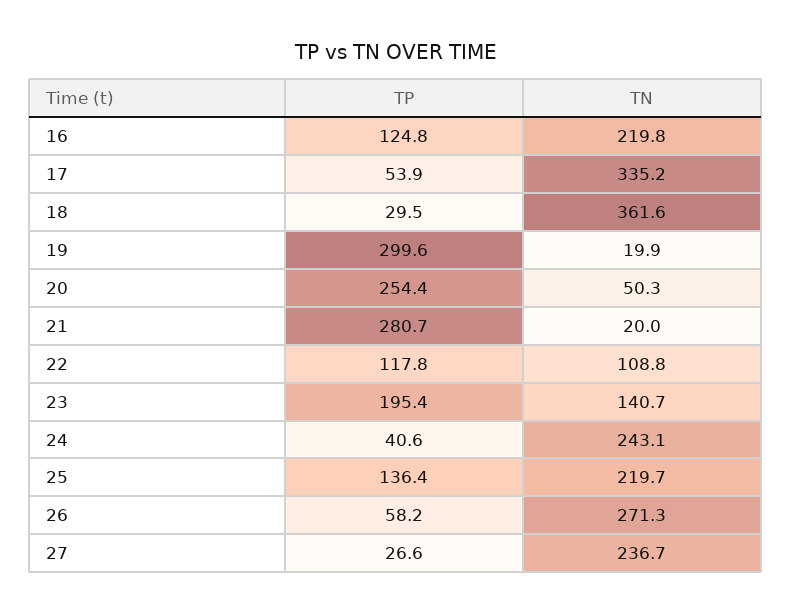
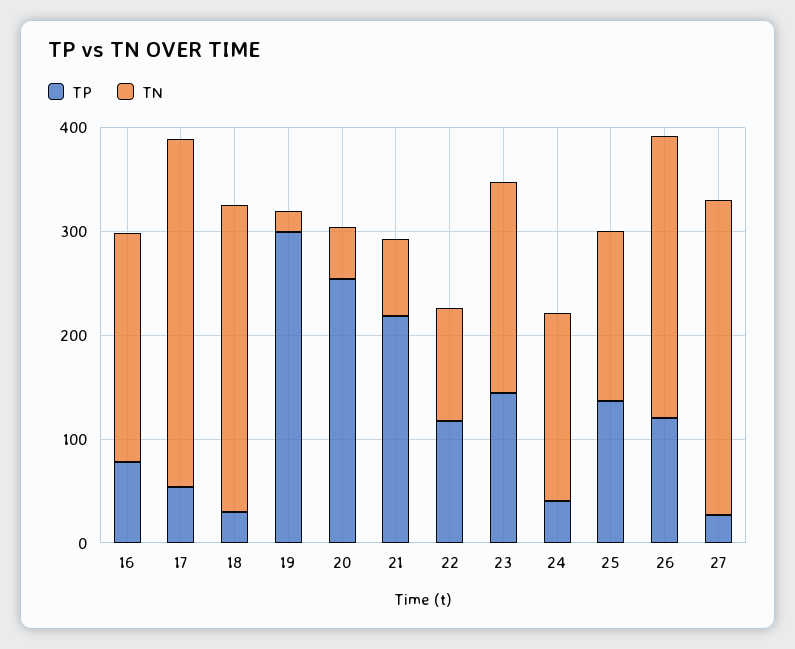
  {
    "TP": {
-     "16": 124.8,
+     "16": 80,
      "17": 53.9,
      "18": 29.5,
      "19": 299.6,
      "20": 254.4,
-     "21": 280.7,
+     "21": 220,
      "22": 117.8,
-     "23": 195.4,
+     "23": 140,
      "24": 40.6,
      "25": 136.4,
-     "26": 58.2,
+     "26": 120,
      "27": 26.6
    },
    "TN": {
      "16": 219.8,
      "17": 335.2,
-     "18": 361.6,
+     "18": 300,
      "19": 19.9,
      "20": 50.3,
-     "21": 20,
+     "21": 80,
      "22": 108.8,
-     "23": 140.7,
+     "23": 200,
-     "24": 243.1,
+     "24": 180,
-     "25": 219.7,
+     "25": 160,
      "26": 271.3,
-     "27": 236.7
+     "27": 300
    }
  }

